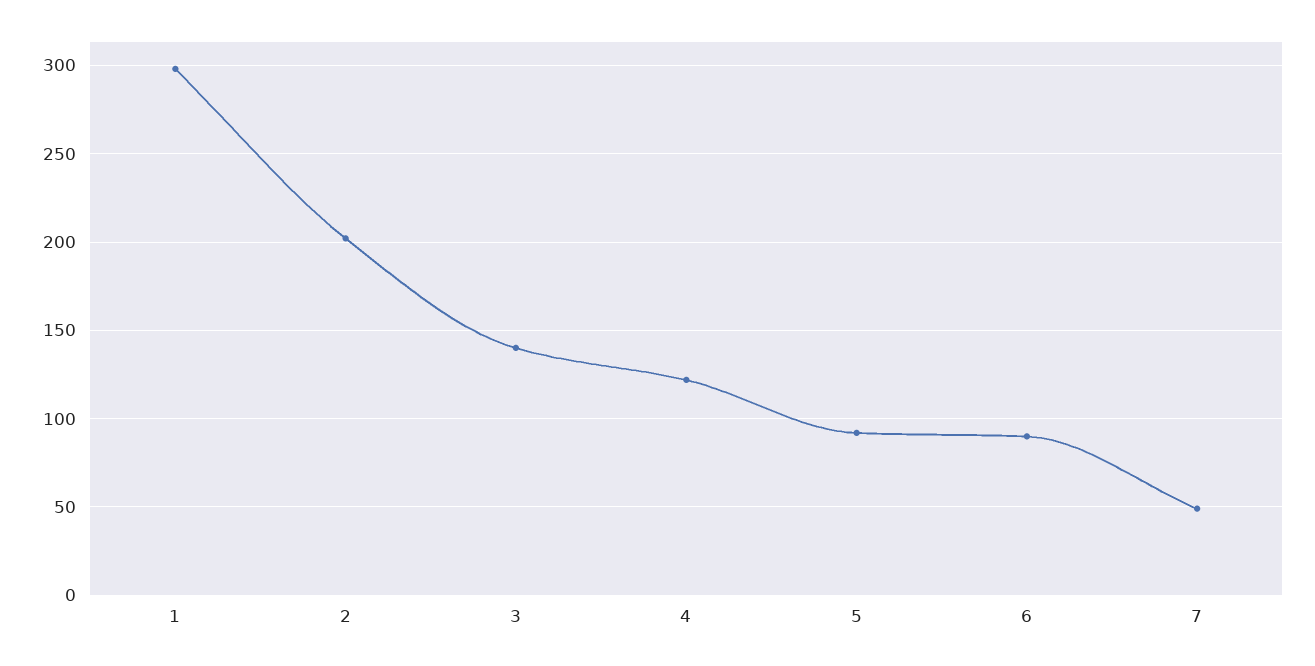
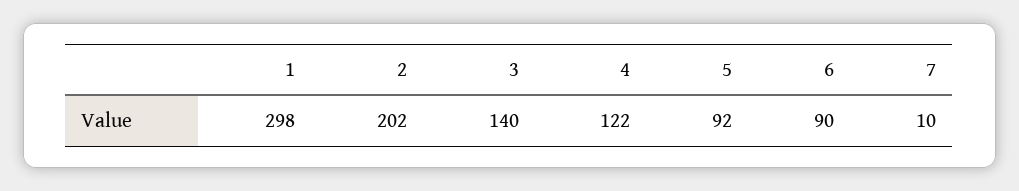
  {
    "1": 298,
    "2": 202,
    "3": 140,
    "4": 122,
    "5": 92,
    "6": 90,
-   "7": 50
+   "7": 10
  }

